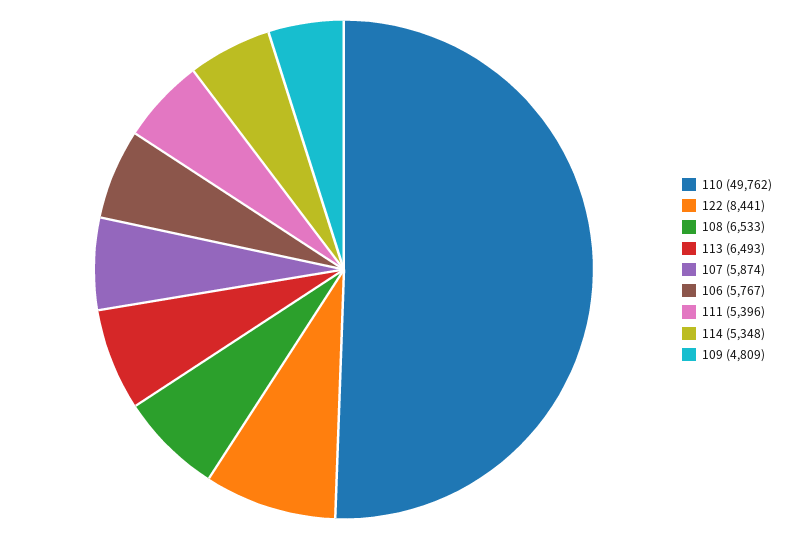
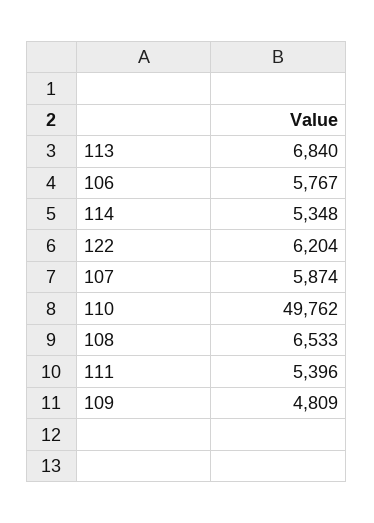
  {
    "110": 49762,
-   "122": 8441,
+   "122": 6204,
    "108": 6533,
-   "113": 6493,
+   "113": 6840,
    "107": 5874,
    "106": 5767,
    "111": 5396,
    "114": 5348,
    "109": 4809
  }

